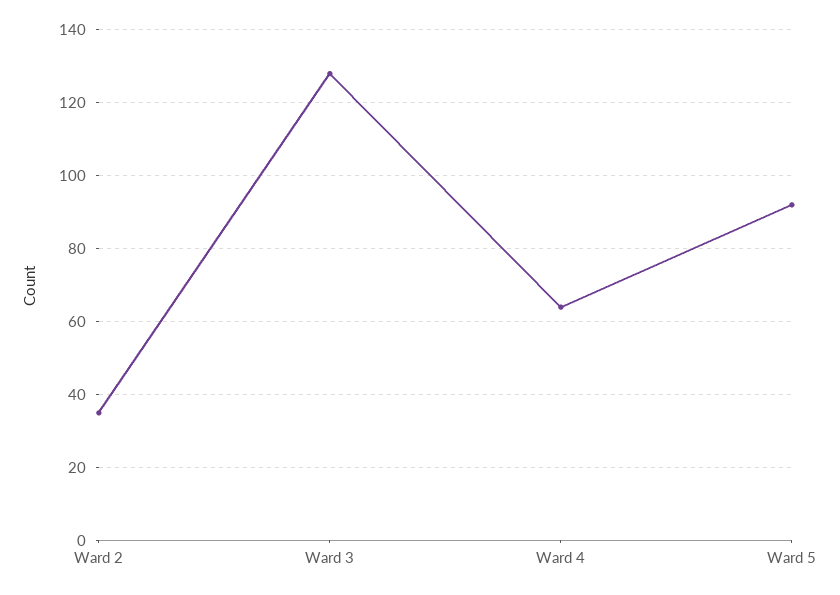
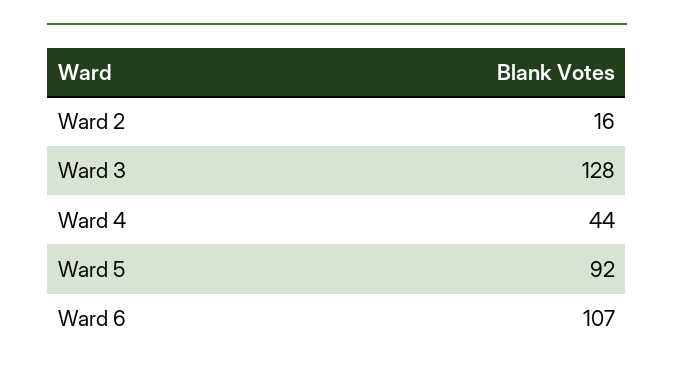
  {
-   "Ward 2": 35,
+   "Ward 2": 16,
    "Ward 3": 128,
-   "Ward 4": 65,
+   "Ward 4": 44,
-   "Ward 5": 92
+   "Ward 5": 92,
+   "Ward 6": 107
  }

